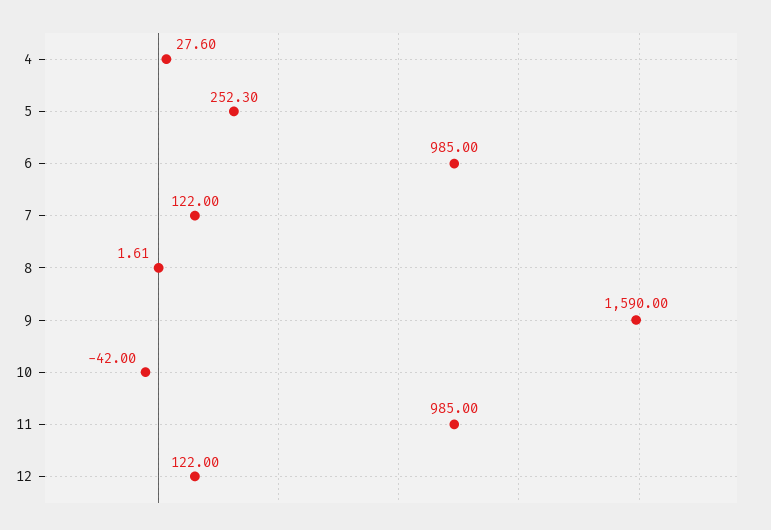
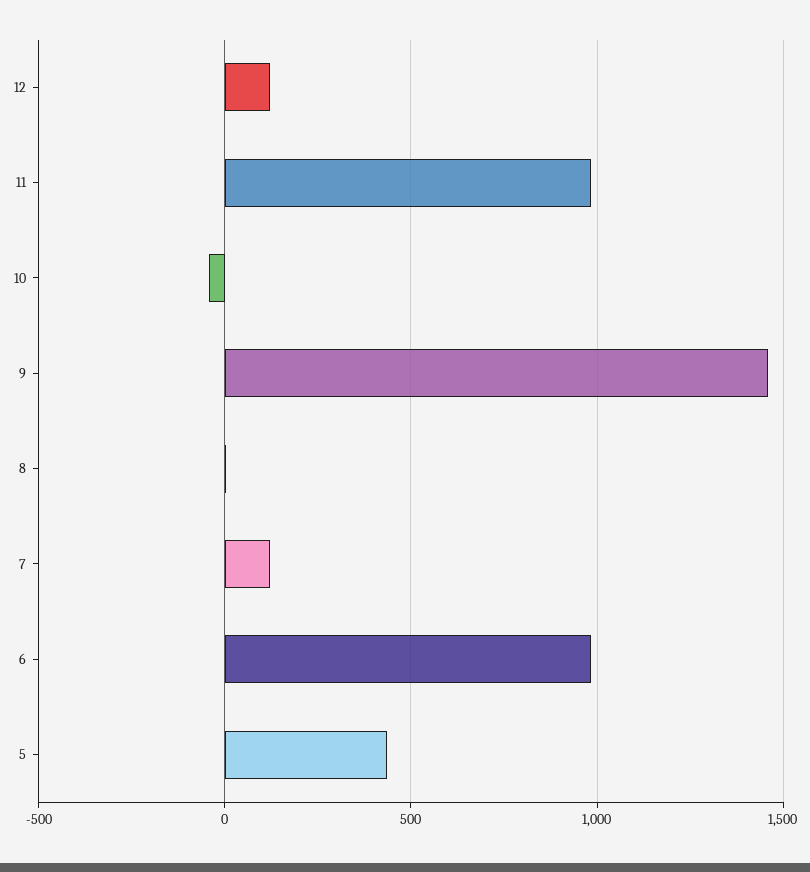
  {
-   "4": 27.6,
-   "5": 252.3,
+   "5": 450,
    "6": 985,
    "7": 122,
    "8": 1.61,
-   "9": 1590,
+   "9": 1450,
    "10": -42,
    "11": 985,
    "12": 122
  }

